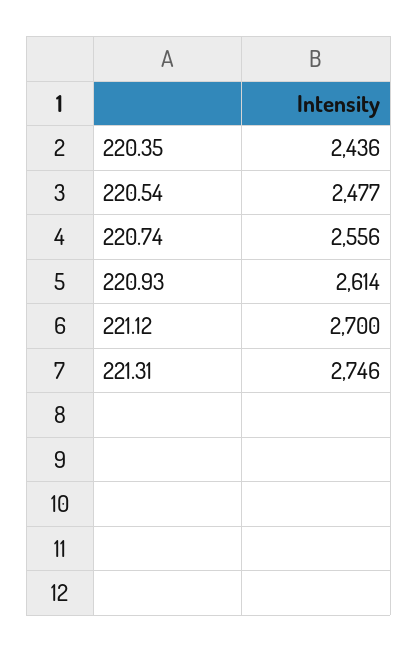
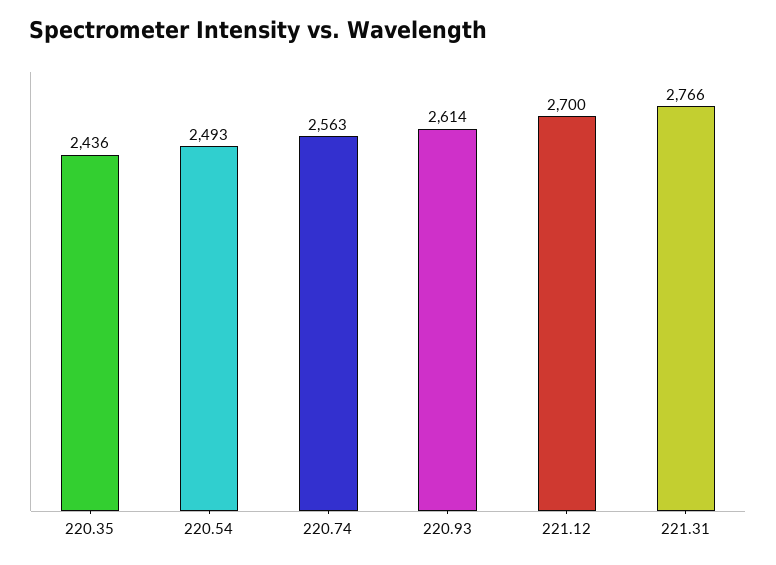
  {
    "220.35": 2436,
-   "220.54": 2477,
+   "220.54": 2493,
-   "220.74": 2556,
+   "220.74": 2563,
    "220.93": 2614,
    "221.12": 2700,
-   "221.31": 2746
+   "221.31": 2766
  }

